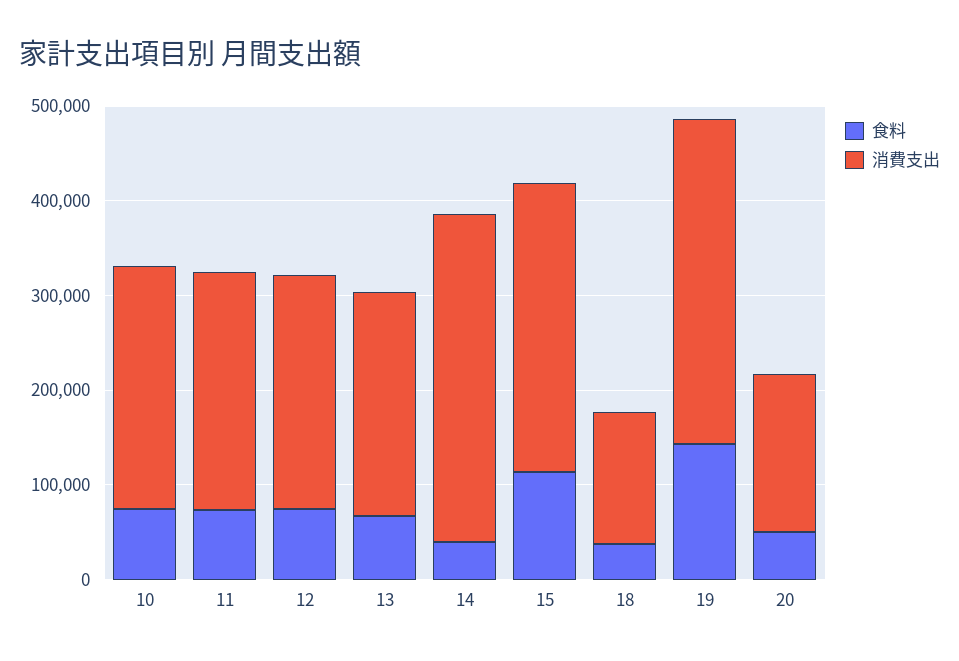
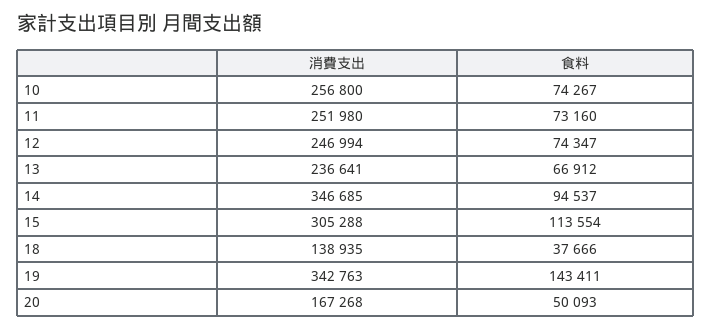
  {
    "食料": {
      "10": 74267,
      "11": 73160,
      "12": 74347,
      "13": 66912,
-     "14": 40000,
+     "14": 94537,
      "15": 113554,
      "18": 37666,
      "19": 143411,
      "20": 50093
    },
    "消費支出": {
      "10": 256800,
      "11": 251980,
      "12": 246994,
      "13": 236641,
      "14": 346685,
      "15": 305288,
      "18": 138935,
      "19": 342763,
      "20": 167268
    }
  }

